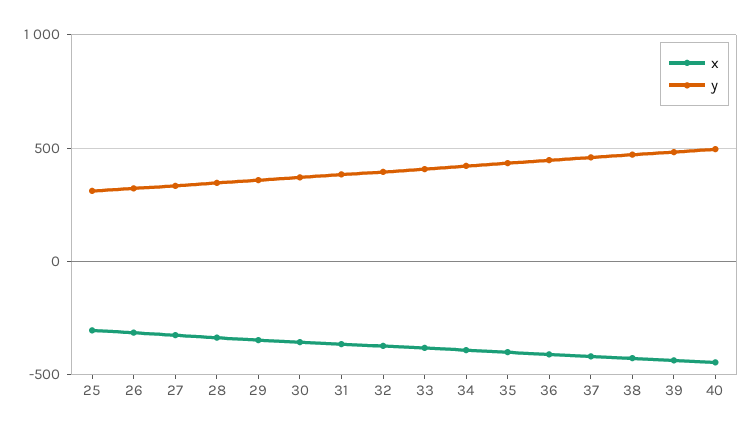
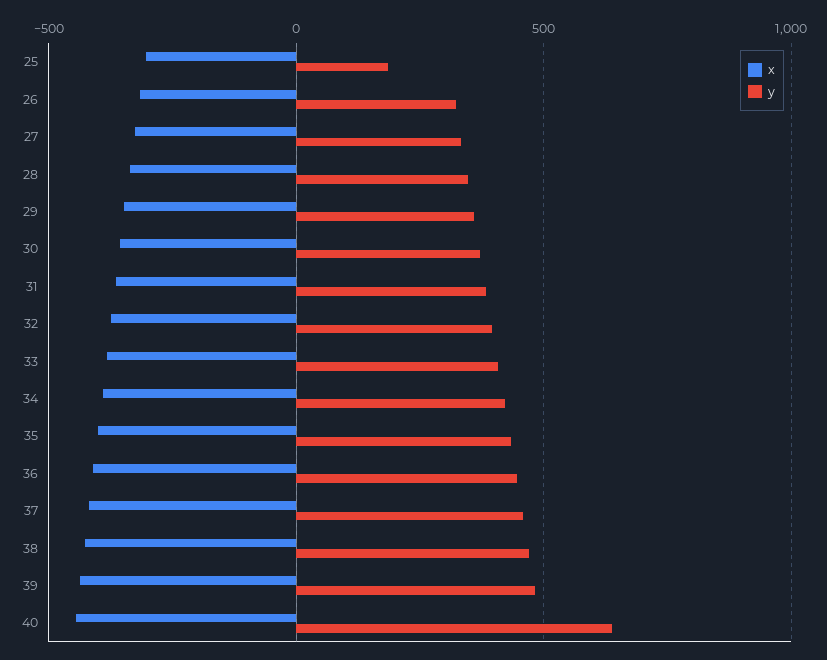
  {
    "x": {
      "25": -300,
      "26": -300,
      "27": -350,
      "28": -350,
      "29": -350,
      "30": -350,
      "31": -350,
      "32": -350,
      "33": -400,
      "34": -400,
      "35": -400,
      "36": -400,
      "37": -400,
      "38": -450,
      "39": -450,
      "40": -450
    },
    "y": {
-     "25": 300,
+     "25": 200,
      "26": 300,
      "27": 350,
      "28": 350,
      "29": 350,
      "30": 350,
      "31": 400,
      "32": 400,
      "33": 400,
      "34": 400,
      "35": 450,
      "36": 450,
      "37": 450,
      "38": 450,
      "39": 500,
-     "40": 500
+     "40": 650
    }
  }

